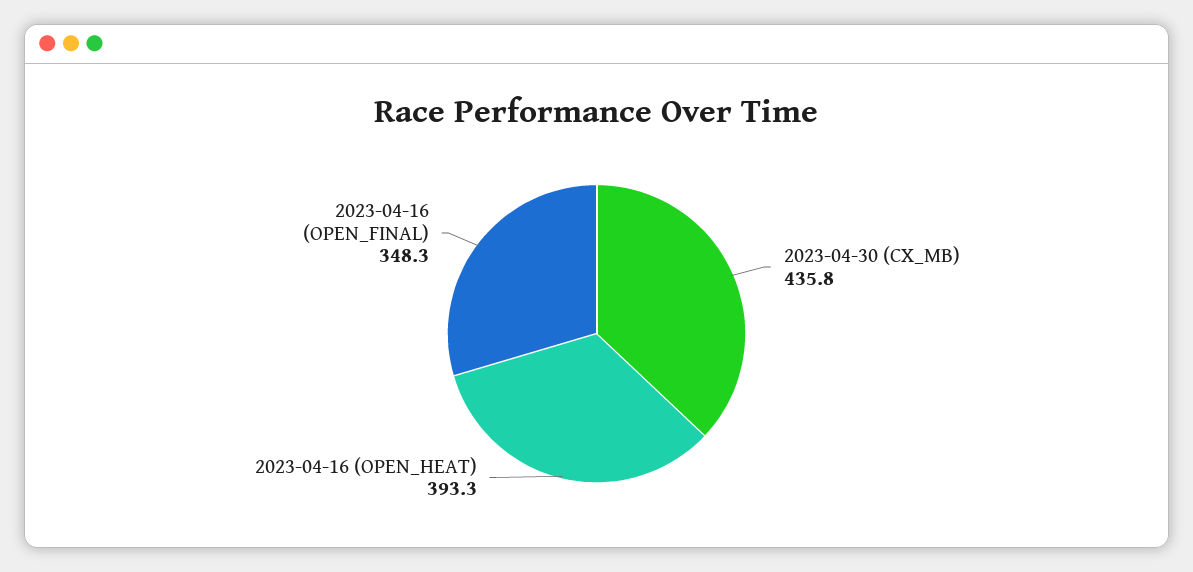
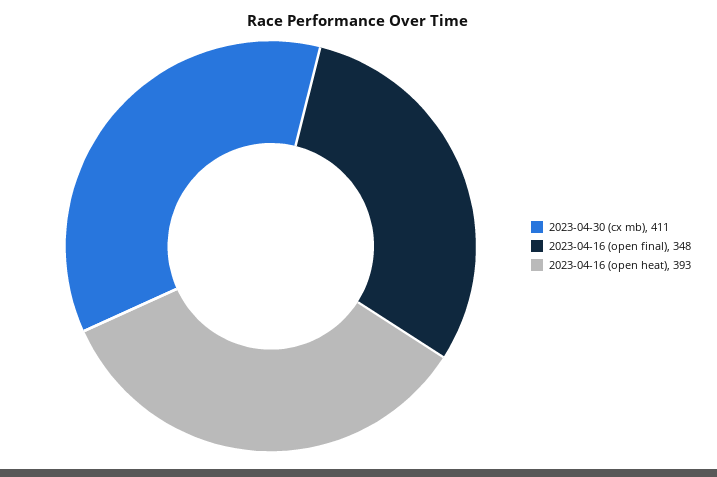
  {
-   "2023-04-30 (CX_MB)": 435.8,
+   "2023-04-30 (CX_MB)": 411,
    "2023-04-16 (OPEN_HEAT)": 393.3,
    "2023-04-16 (OPEN_FINAL)": 348.3
  }

